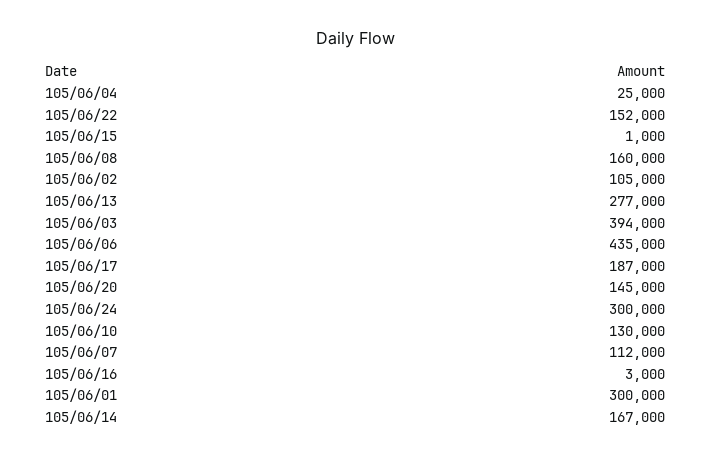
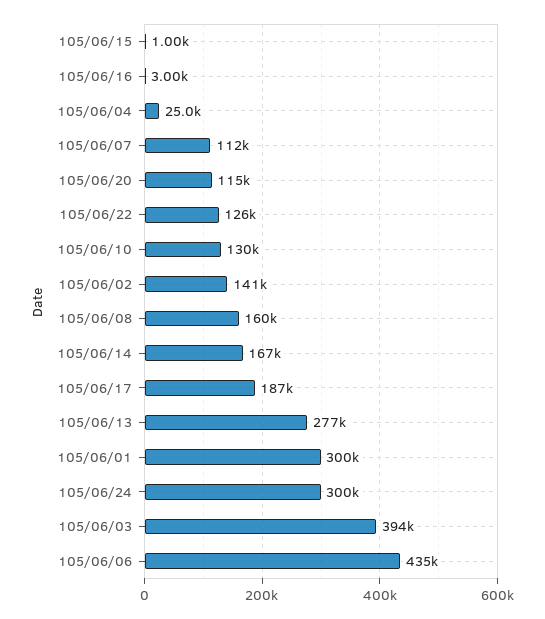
  {
    "105/06/04": 25000,
-   "105/06/22": 152000,
+   "105/06/22": 126000,
    "105/06/15": 1000,
    "105/06/08": 160000,
-   "105/06/02": 105000,
+   "105/06/02": 141000,
    "105/06/13": 277000,
    "105/06/03": 394000,
    "105/06/06": 435000,
    "105/06/17": 187000,
-   "105/06/20": 145000,
+   "105/06/20": 115000,
    "105/06/24": 300000,
    "105/06/10": 130000,
    "105/06/07": 112000,
    "105/06/16": 3000,
    "105/06/01": 300000,
    "105/06/14": 167000
  }

